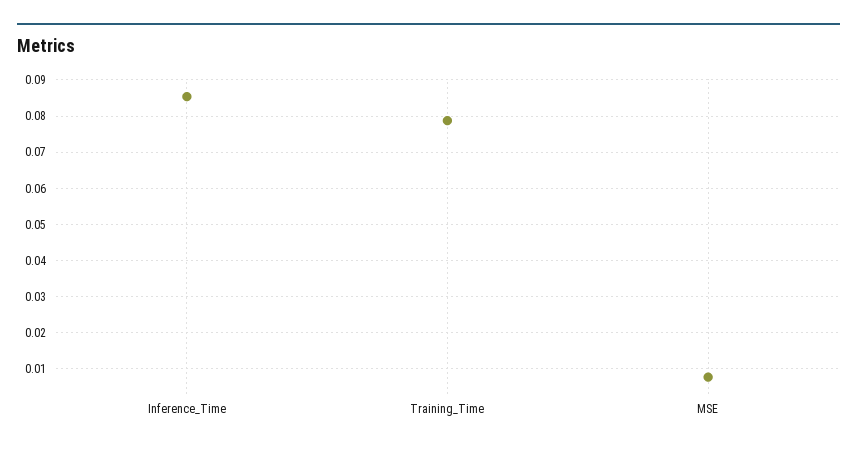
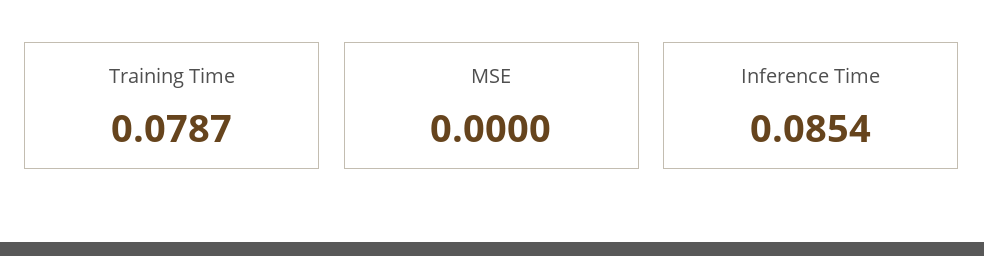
  {
    "Inference_Time": 0.0854,
    "Training_Time": 0.0787,
-   "MSE": 0.008
+   "MSE": 0
  }

